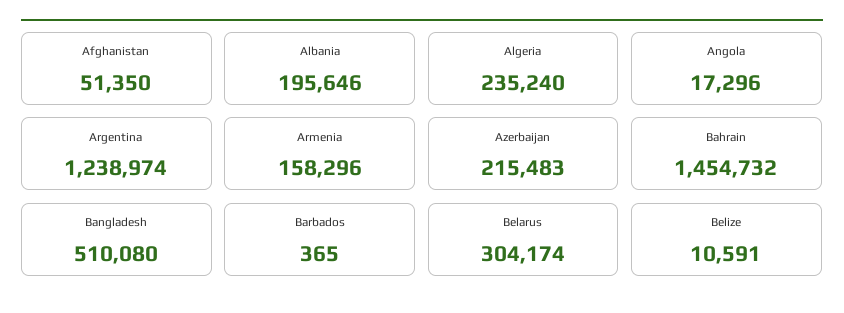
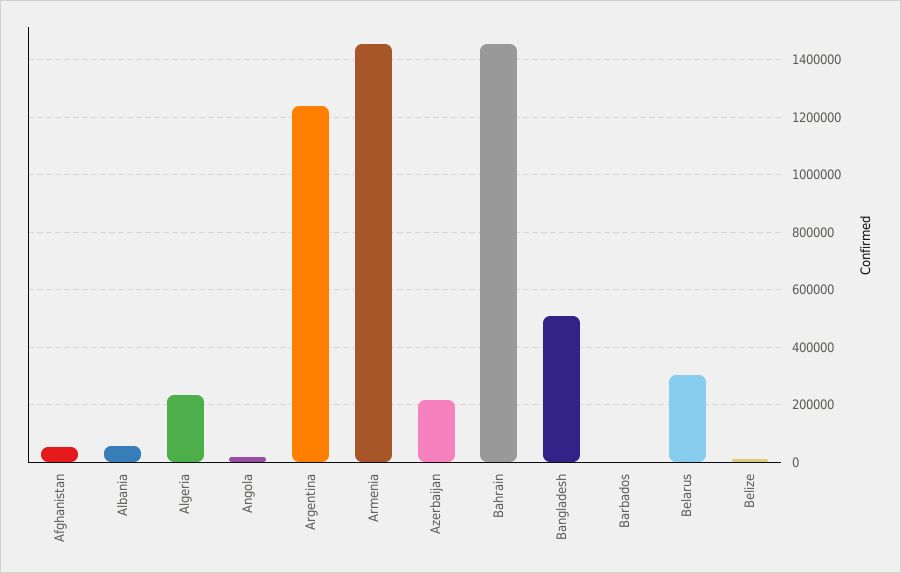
  {
    "Afghanistan": 51350,
-   "Albania": 195646,
+   "Albania": 50000,
    "Algeria": 235240,
    "Angola": 17296,
    "Argentina": 1238974,
-   "Armenia": 158296,
+   "Armenia": 1450000,
    "Azerbaijan": 215483,
    "Bahrain": 1454732,
    "Bangladesh": 510080,
    "Barbados": 365,
    "Belarus": 304174,
    "Belize": 10591
  }

